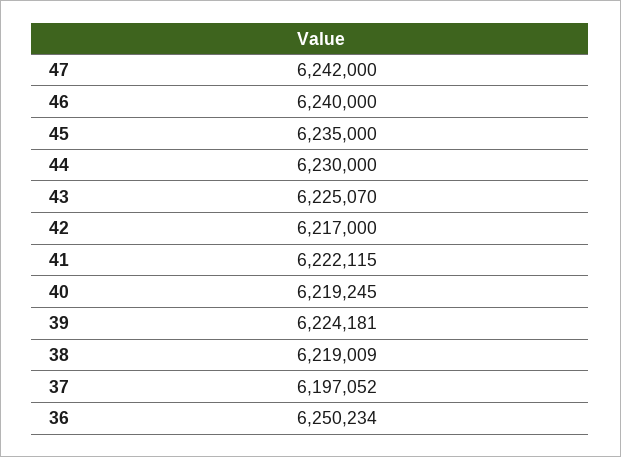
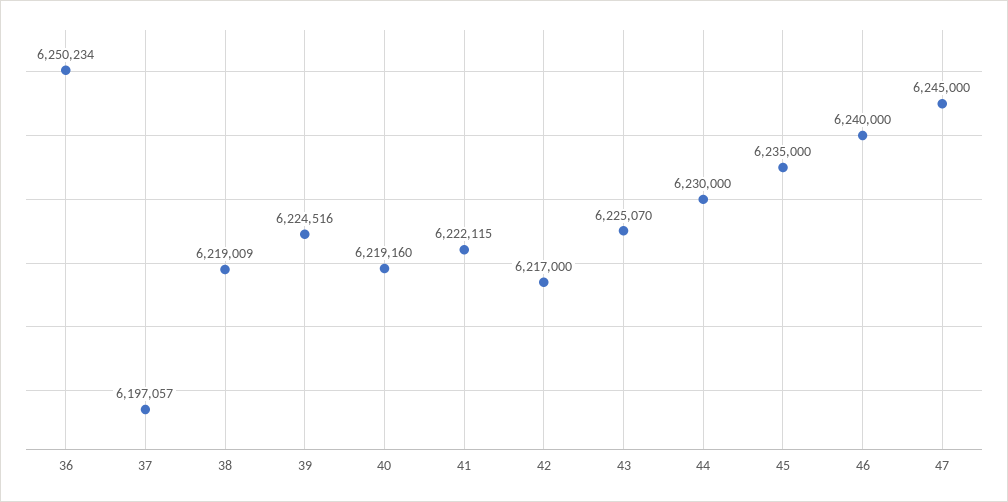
  {
-   "47": 6242000,
+   "47": 6245000,
    "46": 6240000,
    "45": 6235000,
    "44": 6230000,
    "43": 6225070,
    "42": 6217000,
    "41": 6222115,
-   "40": 6219245,
+   "40": 6219160,
-   "39": 6224181,
+   "39": 6224516,
    "38": 6219009,
-   "37": 6197052,
+   "37": 6197057,
    "36": 6250234
  }

